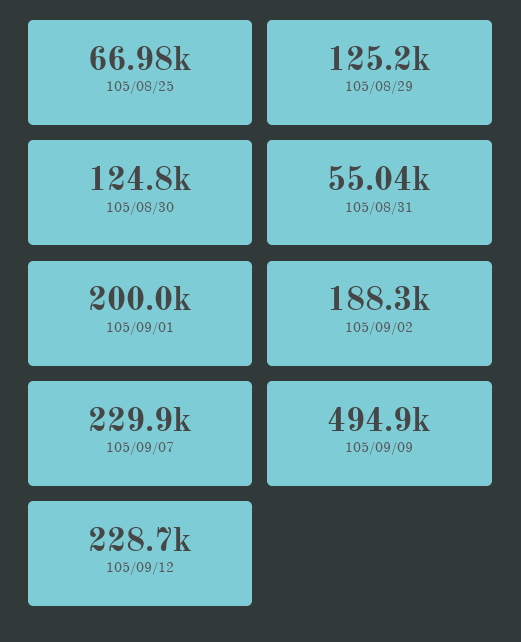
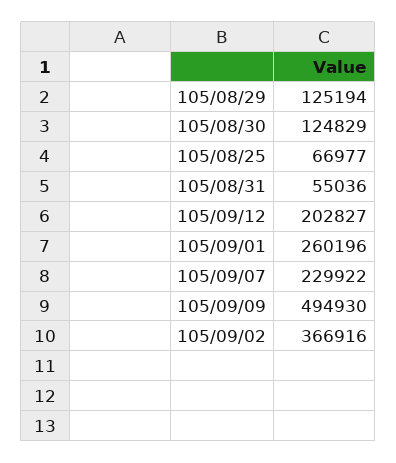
  {
    "105/08/25": 66977,
    "105/08/29": 125194,
    "105/08/30": 124829,
    "105/08/31": 55036,
-   "105/09/01": 200000,
+   "105/09/01": 260196,
-   "105/09/02": 188300,
+   "105/09/02": 366916,
    "105/09/07": 229922,
    "105/09/09": 494930,
-   "105/09/12": 228700
+   "105/09/12": 202827
  }

